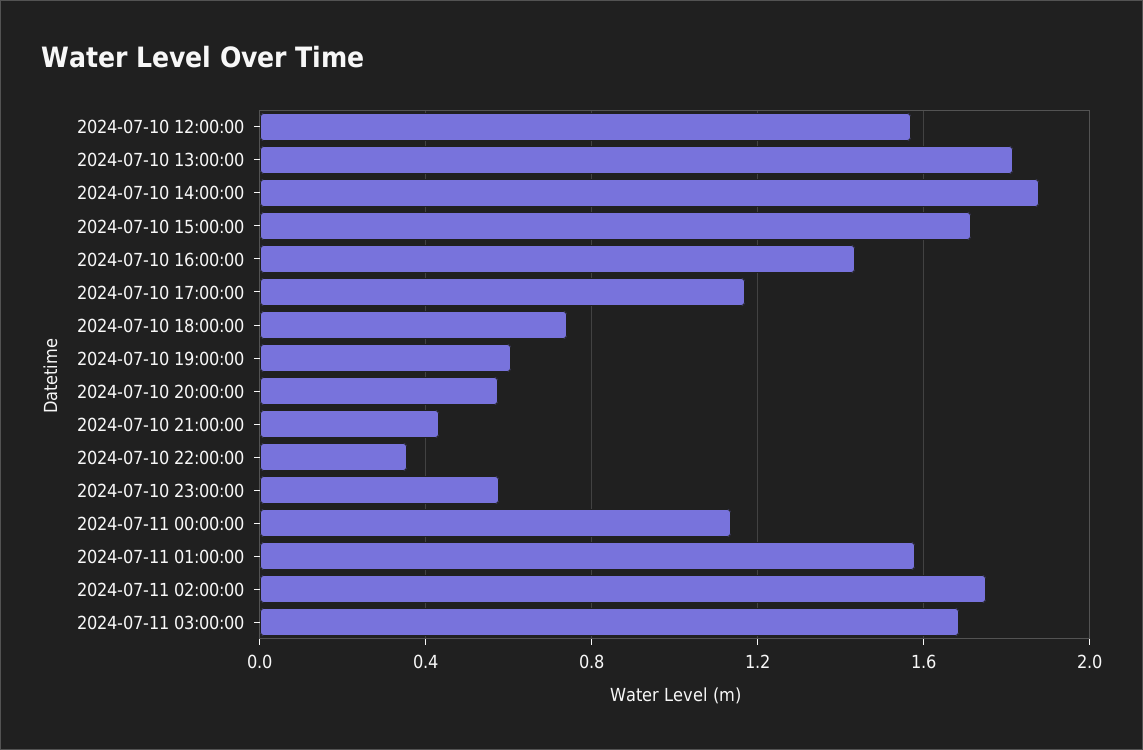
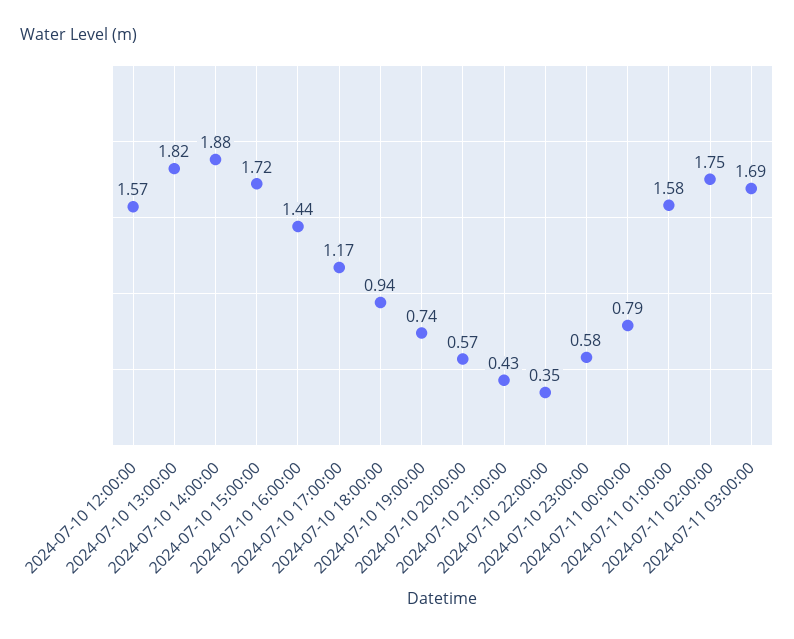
  {
    "2024-07-10 12:00:00": 1.57,
    "2024-07-10 13:00:00": 1.82,
    "2024-07-10 14:00:00": 1.88,
    "2024-07-10 15:00:00": 1.72,
    "2024-07-10 16:00:00": 1.44,
    "2024-07-10 17:00:00": 1.17,
-   "2024-07-10 18:00:00": 0.75,
+   "2024-07-10 18:00:00": 0.94,
-   "2024-07-10 19:00:00": 0.6,
+   "2024-07-10 19:00:00": 0.74,
    "2024-07-10 20:00:00": 0.57,
    "2024-07-10 21:00:00": 0.43,
    "2024-07-10 22:00:00": 0.35,
    "2024-07-10 23:00:00": 0.58,
-   "2024-07-11 00:00:00": 1.15,
+   "2024-07-11 00:00:00": 0.79,
    "2024-07-11 01:00:00": 1.58,
    "2024-07-11 02:00:00": 1.75,
    "2024-07-11 03:00:00": 1.69
  }

